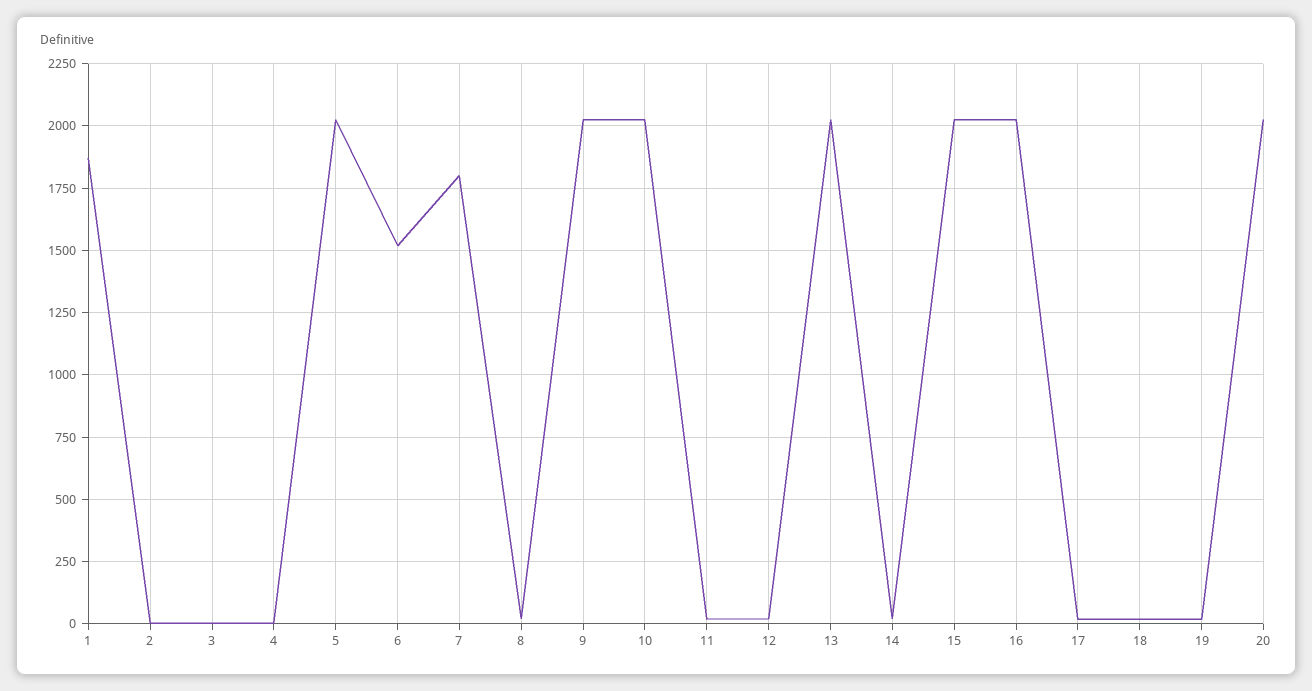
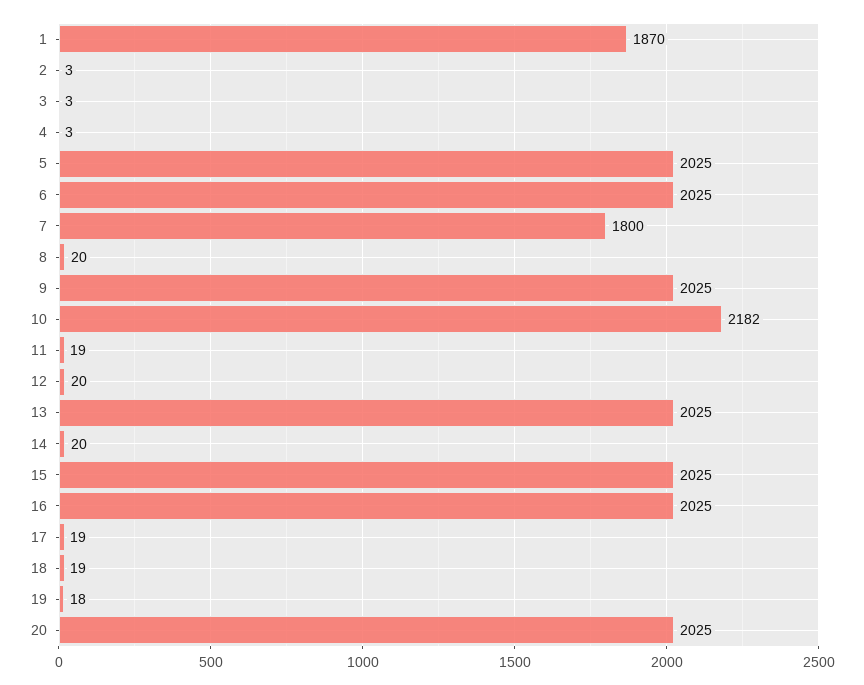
  {
    "1": 1870,
    "2": 3,
    "3": 3,
    "4": 3,
    "5": 2025,
-   "6": 1525,
+   "6": 2025,
    "7": 1800,
    "8": 20,
    "9": 2025,
-   "10": 2025,
+   "10": 2182,
    "11": 19,
    "12": 20,
    "13": 2025,
    "14": 20,
    "15": 2025,
    "16": 2025,
    "17": 19,
    "18": 19,
    "19": 18,
    "20": 2025
  }

